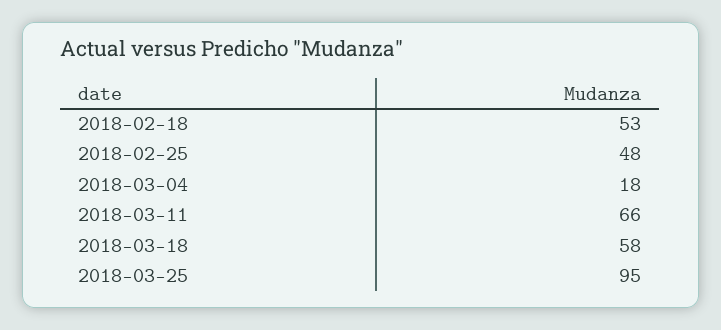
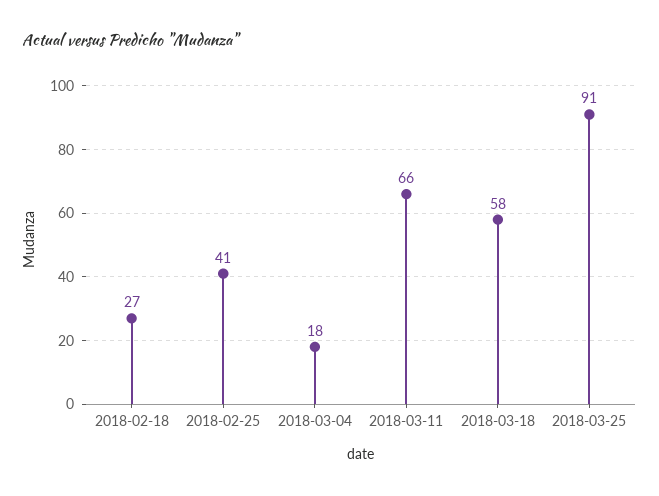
  {
-   "2018-02-18": 53,
+   "2018-02-18": 27,
-   "2018-02-25": 48,
+   "2018-02-25": 41,
    "2018-03-04": 18,
    "2018-03-11": 66,
    "2018-03-18": 58,
-   "2018-03-25": 95
+   "2018-03-25": 91
  }

